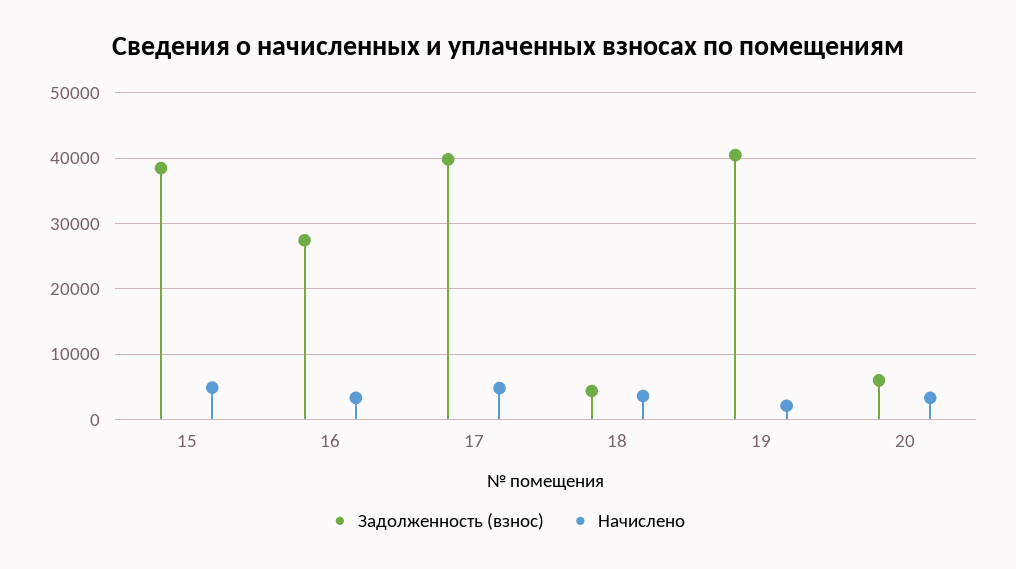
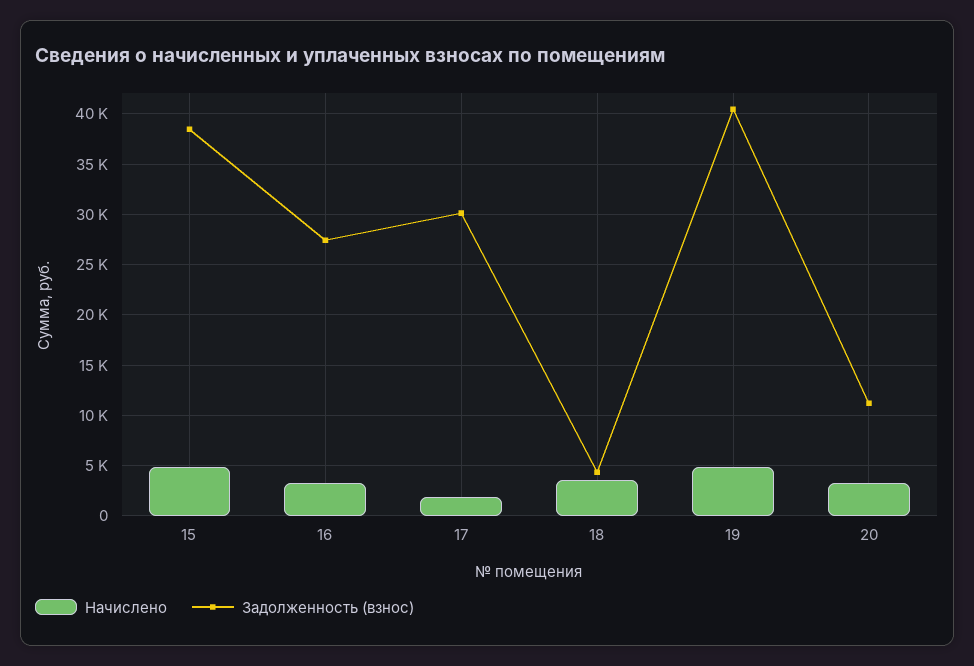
  {
    "Задолженность (взнос)": {
      "15": 38000,
      "16": 27000,
-     "17": 40000,
+     "17": 30000,
      "18": 4000,
      "19": 40000,
-     "20": 6000
+     "20": 11000
    },
    "Начислено": {
      "15": 5000,
      "16": 3000,
-     "17": 5000,
+     "17": 2000,
      "18": 4000,
-     "19": 2000,
+     "19": 5000,
      "20": 3000
    }
  }

